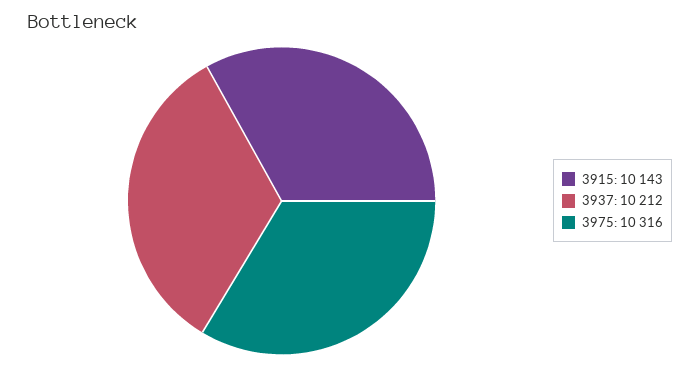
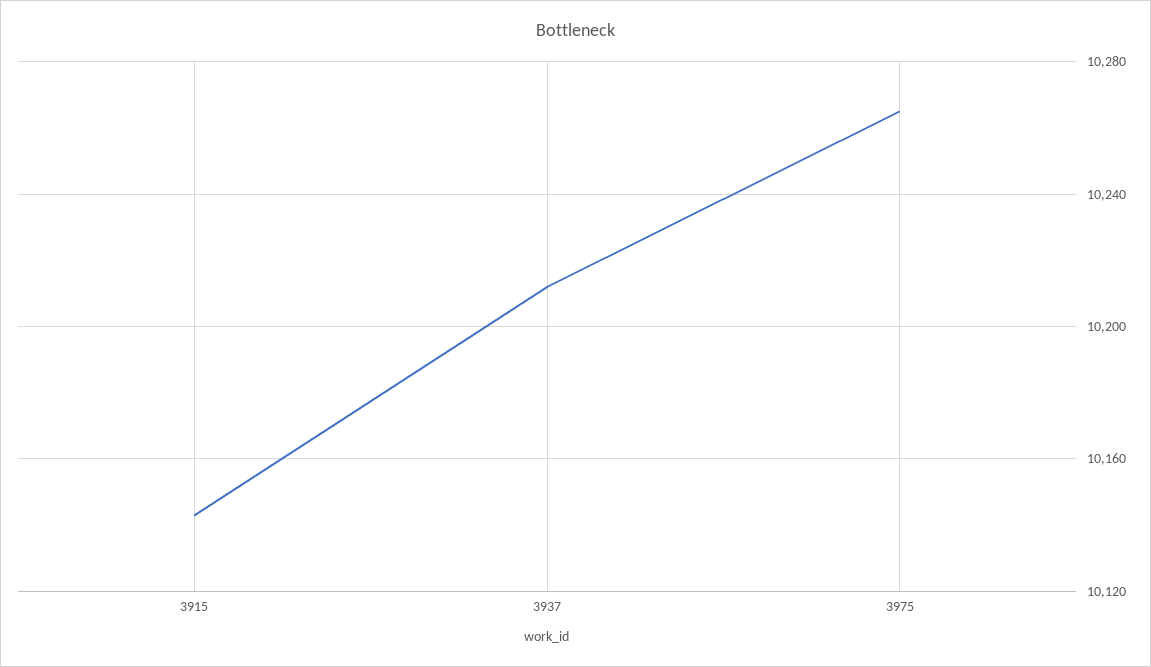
  {
    "3915": 10143,
    "3937": 10212,
-   "3975": 10316
+   "3975": 10265
  }

